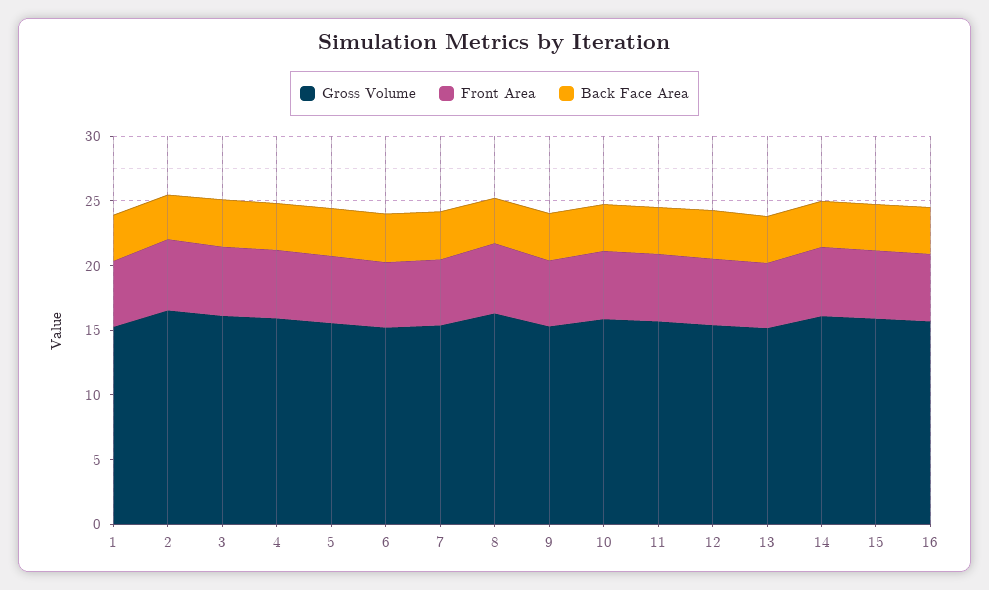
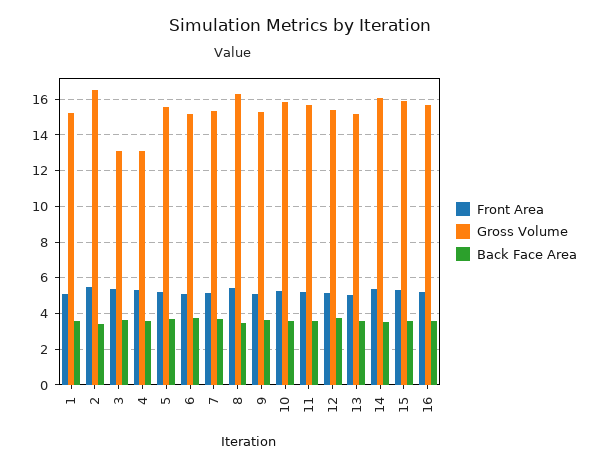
  {
    "Gross Volume": {
      "1": 15.5,
      "2": 16.5,
-     "3": 16,
+     "3": 13,
-     "4": 16,
+     "4": 13,
      "5": 15.5,
      "6": 15,
      "7": 15.5,
      "8": 16.5,
      "9": 15.5,
      "10": 16,
      "11": 15.5,
      "12": 15.5,
      "13": 15,
      "14": 16,
      "15": 16,
      "16": 15.5
    },
    "Front Area": {
      "1": 5,
      "2": 5.5,
      "3": 5.5,
      "4": 5.5,
      "5": 5,
      "6": 5,
      "7": 5,
      "8": 5.5,
      "9": 5,
      "10": 5.5,
      "11": 5,
      "12": 5,
      "13": 5,
      "14": 5.5,
      "15": 5.5,
      "16": 5
    },
    "Back Face Area": {
      "1": 3.5,
      "2": 3.5,
      "3": 3.5,
      "4": 3.5,
      "5": 3.5,
      "6": 3.5,
      "7": 3.5,
      "8": 3.5,
      "9": 3.5,
      "10": 3.5,
      "11": 3.5,
      "12": 3.5,
      "13": 3.5,
      "14": 3.5,
      "15": 3.5,
      "16": 3.5
    }
  }

